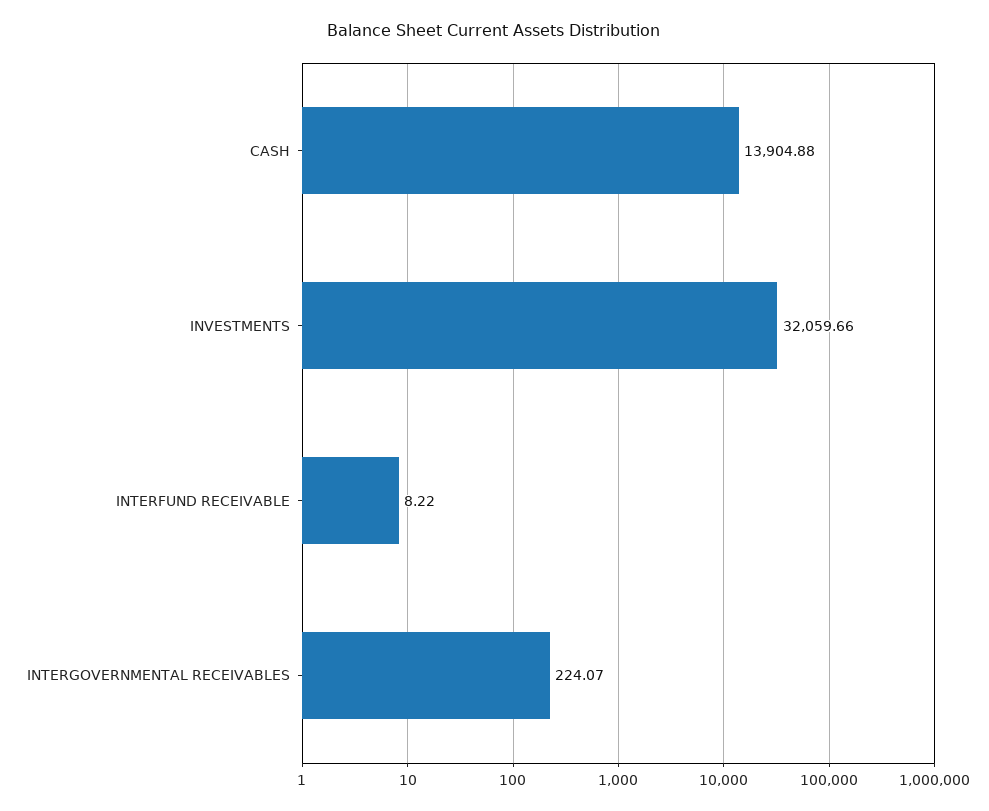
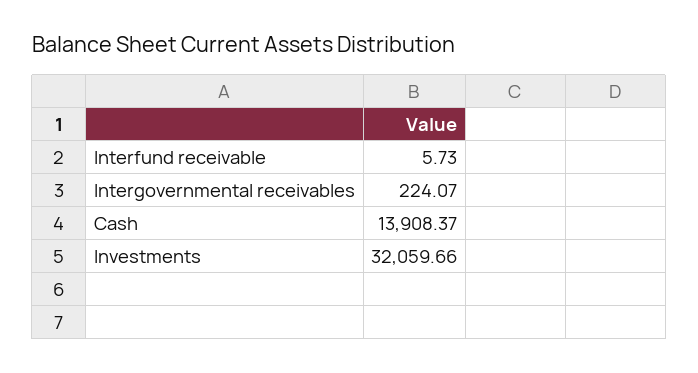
  {
-   "CASH": 13904.88,
+   "CASH": 13908.37,
    "INVESTMENTS": 32059.66,
-   "INTERFUND RECEIVABLE": 8.22,
+   "INTERFUND RECEIVABLE": 5.73,
    "INTERGOVERNMENTAL RECEIVABLES": 224.07
  }

